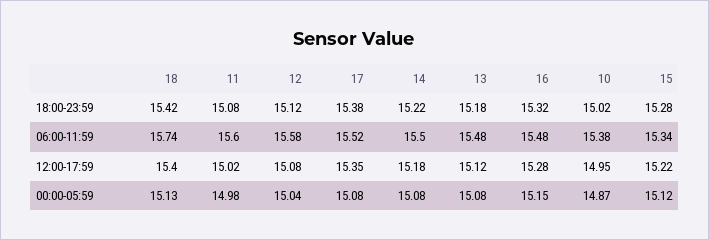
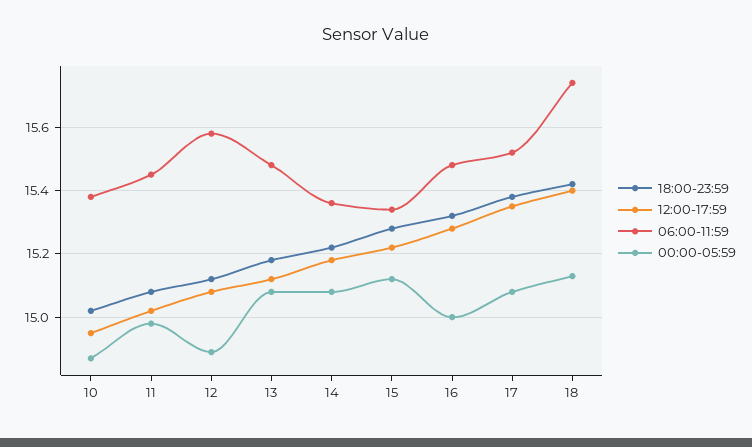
  {
    "18:00-23:59": {
      "18": 15.42,
      "11": 15.08,
      "12": 15.12,
      "17": 15.38,
      "14": 15.22,
      "13": 15.18,
      "16": 15.32,
      "10": 15.02,
      "15": 15.28
    },
    "06:00-11:59": {
      "18": 15.74,
-     "11": 15.6,
+     "11": 15.45,
      "12": 15.58,
      "17": 15.52,
-     "14": 15.5,
+     "14": 15.35,
      "13": 15.48,
      "16": 15.48,
      "10": 15.38,
      "15": 15.34
    },
    "12:00-17:59": {
      "18": 15.4,
      "11": 15.02,
      "12": 15.08,
      "17": 15.35,
      "14": 15.18,
      "13": 15.12,
      "16": 15.28,
      "10": 14.95,
      "15": 15.22
    },
    "00:00-05:59": {
      "18": 15.13,
      "11": 14.98,
-     "12": 15.04,
+     "12": 14.9,
      "17": 15.08,
      "14": 15.08,
      "13": 15.08,
-     "16": 15.15,
+     "16": 15,
      "10": 14.87,
      "15": 15.12
    }
  }

